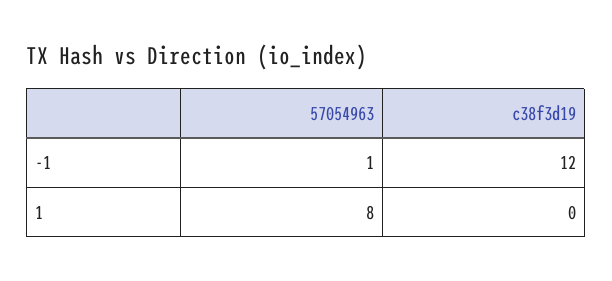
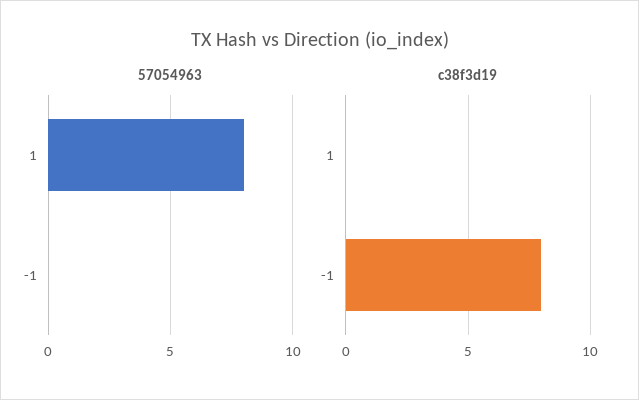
  {
    "57054963": {
-     "-1": 1,
+     "-1": 0,
      "1": 8
    },
    "c38f3d19": {
-     "-1": 12,
+     "-1": 8,
      "1": 0
    }
  }

